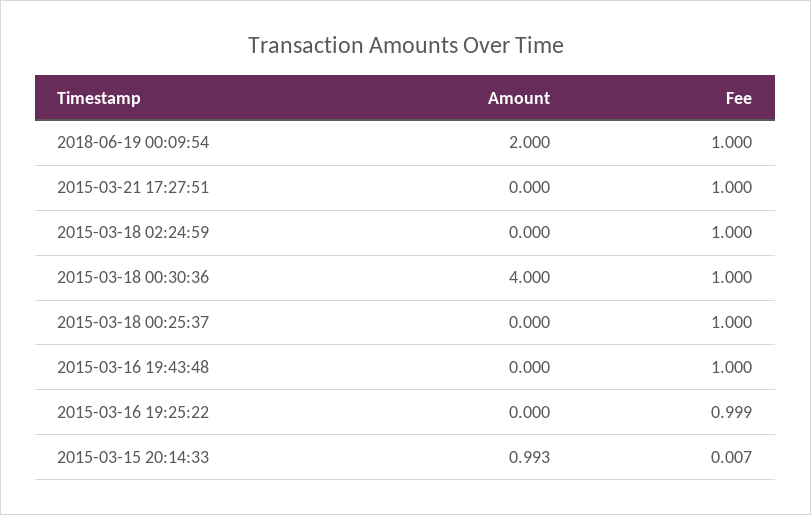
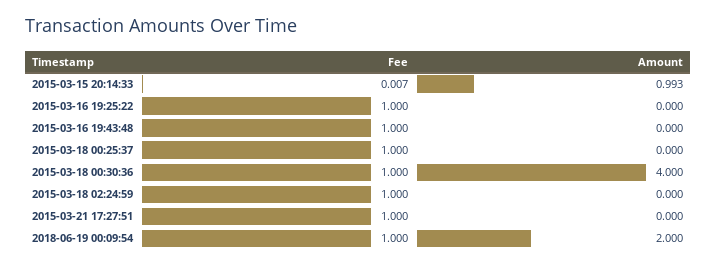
  {
    "Amount": {
      "2018-06-19 00:09:54": 2,
      "2015-03-21 17:27:51": 0,
      "2015-03-18 02:24:59": 0,
      "2015-03-18 00:30:36": 4,
      "2015-03-18 00:25:37": 0,
      "2015-03-16 19:43:48": 0,
      "2015-03-16 19:25:22": 0,
      "2015-03-15 20:14:33": 0.993
    },
    "Fee": {
      "2018-06-19 00:09:54": 1,
      "2015-03-21 17:27:51": 1,
      "2015-03-18 02:24:59": 1,
      "2015-03-18 00:30:36": 1,
      "2015-03-18 00:25:37": 1,
      "2015-03-16 19:43:48": 1,
-     "2015-03-16 19:25:22": 0.999,
+     "2015-03-16 19:25:22": 1,
      "2015-03-15 20:14:33": 0.007
    }
  }

